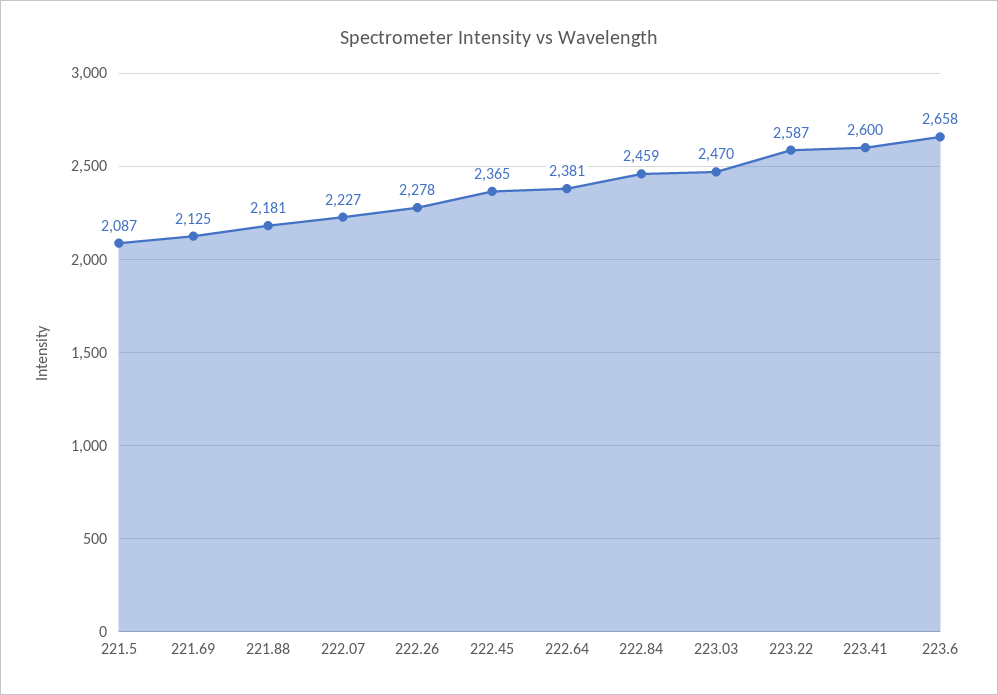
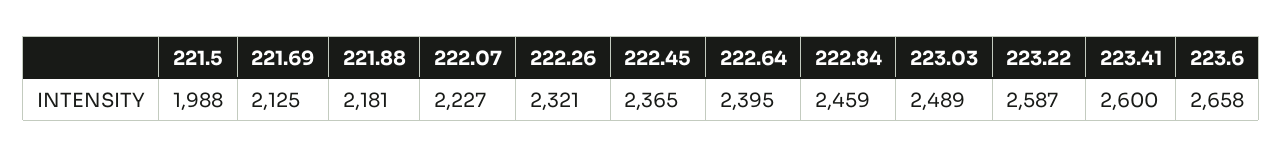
  {
-   "221.5": 2087,
+   "221.5": 1988,
    "221.69": 2125,
    "221.88": 2181,
    "222.07": 2227,
-   "222.26": 2278,
+   "222.26": 2321,
    "222.45": 2365,
-   "222.64": 2381,
+   "222.64": 2395,
    "222.84": 2459,
-   "223.03": 2470,
+   "223.03": 2489,
    "223.22": 2587,
    "223.41": 2600,
    "223.6": 2658
  }

